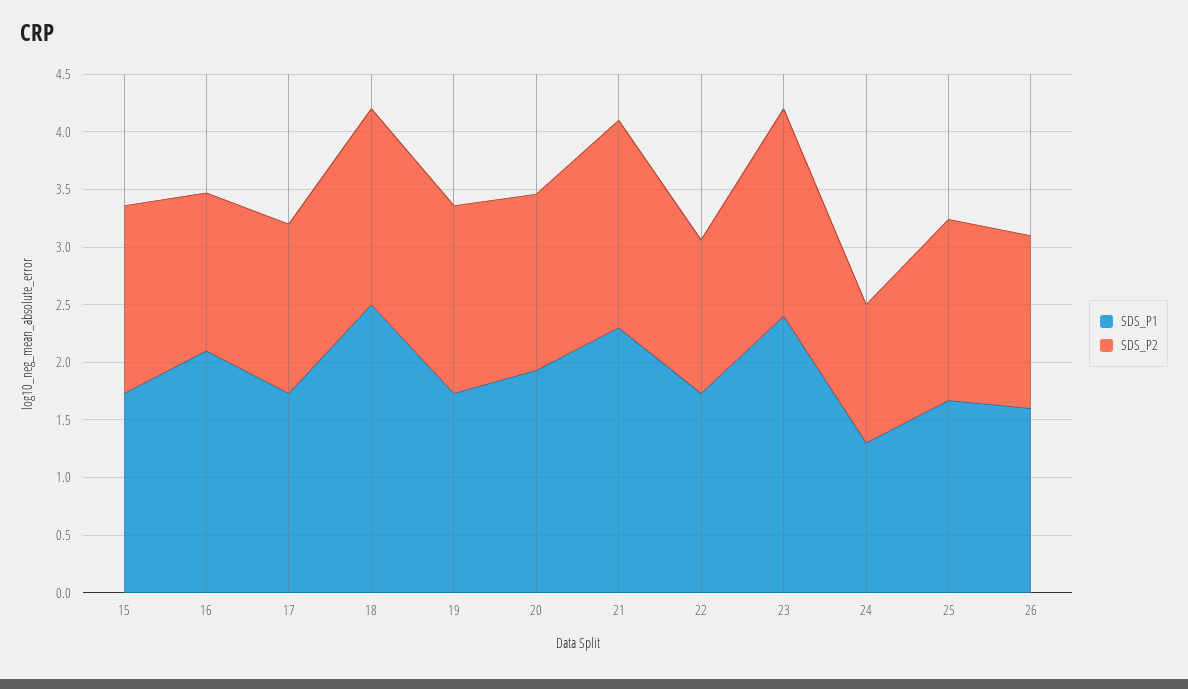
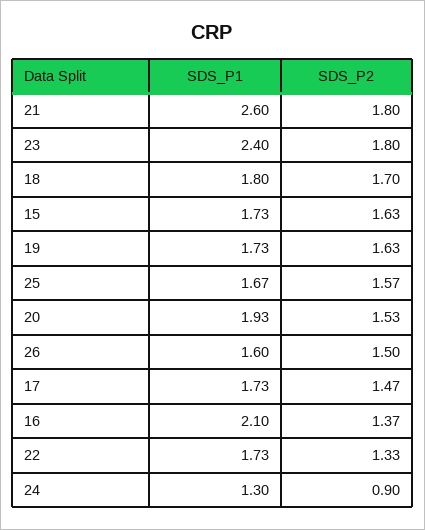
  {
    "SDS_P1": {
      "15": 1.73,
      "16": 2.1,
      "17": 1.73,
-     "18": 2.5,
+     "18": 1.8,
      "19": 1.73,
      "20": 1.93,
-     "21": 2.3,
+     "21": 2.6,
      "22": 1.73,
      "23": 2.4,
      "24": 1.3,
      "25": 1.67,
      "26": 1.6
    },
    "SDS_P2": {
      "15": 1.63,
      "16": 1.37,
      "17": 1.47,
      "18": 1.7,
      "19": 1.63,
      "20": 1.53,
      "21": 1.8,
      "22": 1.33,
      "23": 1.8,
-     "24": 1.2,
+     "24": 0.9,
      "25": 1.57,
      "26": 1.5
    }
  }

